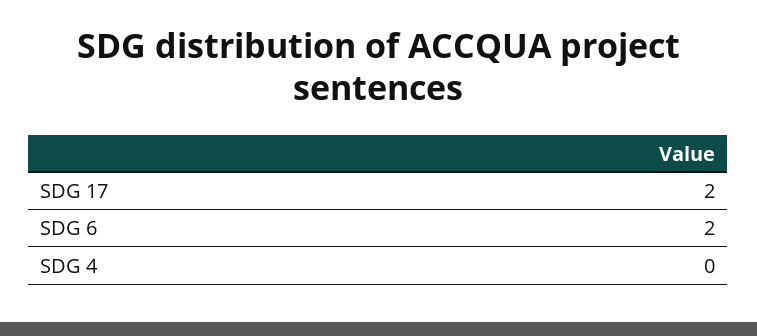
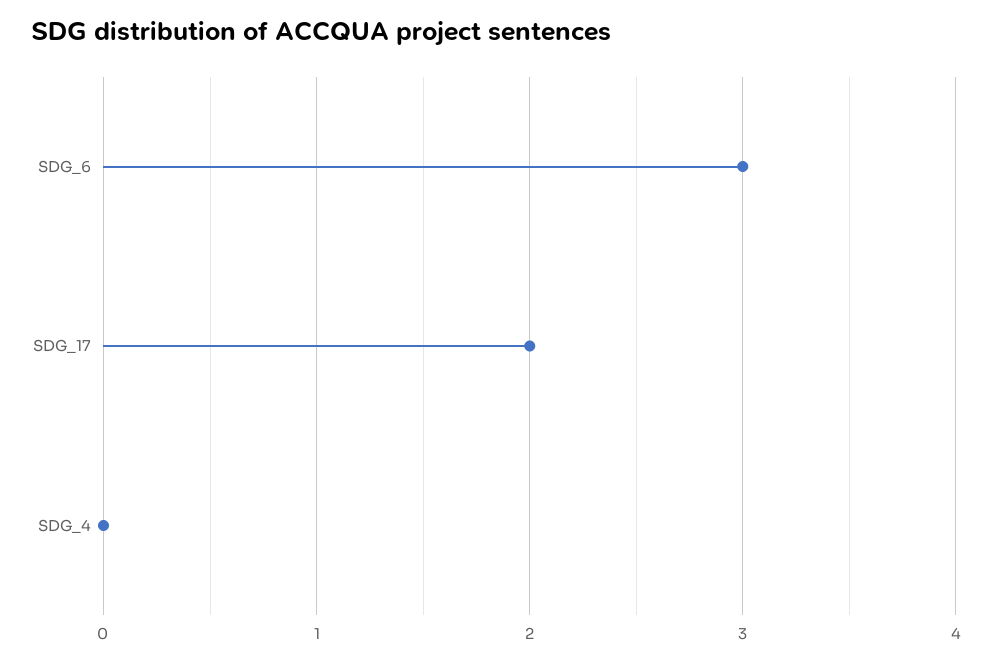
  {
    "SDG 17": 2,
-   "SDG 6": 2,
+   "SDG 6": 3,
    "SDG 4": 0
  }

